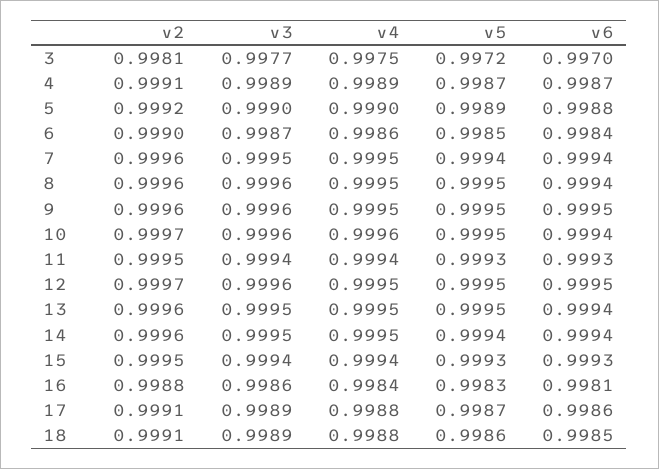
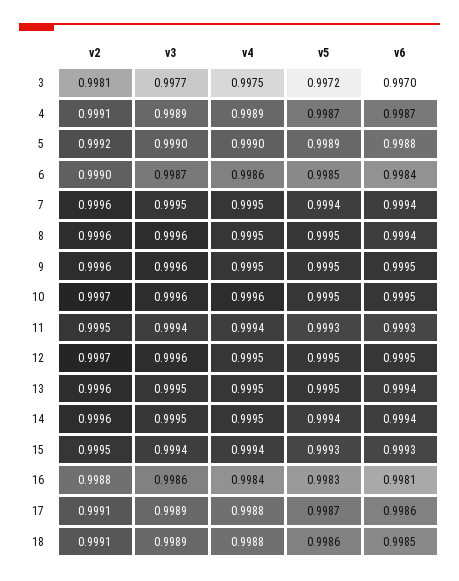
  {
    "v2": {
      "3": 0.9981,
      "4": 0.9991,
      "5": 0.9992,
      "6": 0.999,
      "7": 0.9996,
      "8": 0.9996,
      "9": 0.9996,
      "10": 0.9997,
      "11": 0.9995,
      "12": 0.9997,
      "13": 0.9996,
      "14": 0.9996,
      "15": 0.9995,
      "16": 0.9988,
      "17": 0.9991,
      "18": 0.9991
    },
    "v3": {
      "3": 0.9977,
      "4": 0.9989,
      "5": 0.999,
      "6": 0.9987,
      "7": 0.9995,
      "8": 0.9996,
      "9": 0.9996,
      "10": 0.9996,
      "11": 0.9994,
      "12": 0.9996,
      "13": 0.9995,
      "14": 0.9995,
      "15": 0.9994,
      "16": 0.9986,
      "17": 0.9989,
      "18": 0.9989
    },
    "v4": {
      "3": 0.9975,
      "4": 0.9989,
      "5": 0.999,
      "6": 0.9986,
      "7": 0.9995,
      "8": 0.9995,
      "9": 0.9995,
      "10": 0.9996,
      "11": 0.9994,
      "12": 0.9995,
      "13": 0.9995,
      "14": 0.9995,
      "15": 0.9994,
      "16": 0.9984,
      "17": 0.9988,
      "18": 0.9988
    },
    "v5": {
      "3": 0.9972,
      "4": 0.9987,
      "5": 0.9989,
      "6": 0.9985,
      "7": 0.9994,
      "8": 0.9995,
      "9": 0.9995,
      "10": 0.9995,
      "11": 0.9993,
      "12": 0.9995,
      "13": 0.9995,
      "14": 0.9994,
      "15": 0.9993,
      "16": 0.9983,
      "17": 0.9987,
      "18": 0.9986
    },
    "v6": {
      "3": 0.997,
      "4": 0.9987,
      "5": 0.9988,
      "6": 0.9984,
      "7": 0.9994,
      "8": 0.9994,
      "9": 0.9995,
-     "10": 0.9994,
+     "10": 0.9995,
      "11": 0.9993,
      "12": 0.9995,
      "13": 0.9994,
      "14": 0.9994,
      "15": 0.9993,
      "16": 0.9981,
      "17": 0.9986,
      "18": 0.9985
    }
  }

